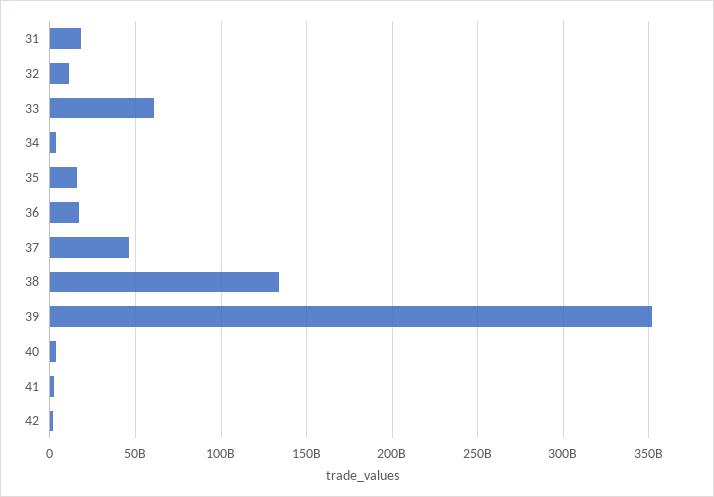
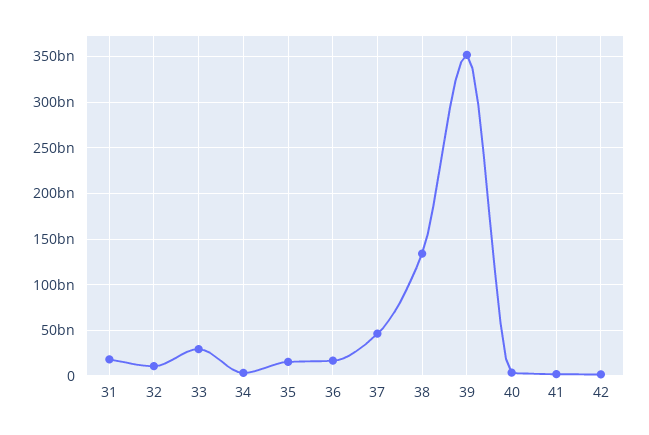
  {
    "31": 20000000000,
    "32": 10000000000,
-   "33": 60000000000,
+   "33": 30000000000,
    "34": 5000000000,
    "35": 15000000000,
    "36": 15000000000,
    "37": 45000000000,
    "38": 135000000000,
    "39": 350000000000,
    "40": 5000000000,
    "41": 0,
    "42": 0
  }

